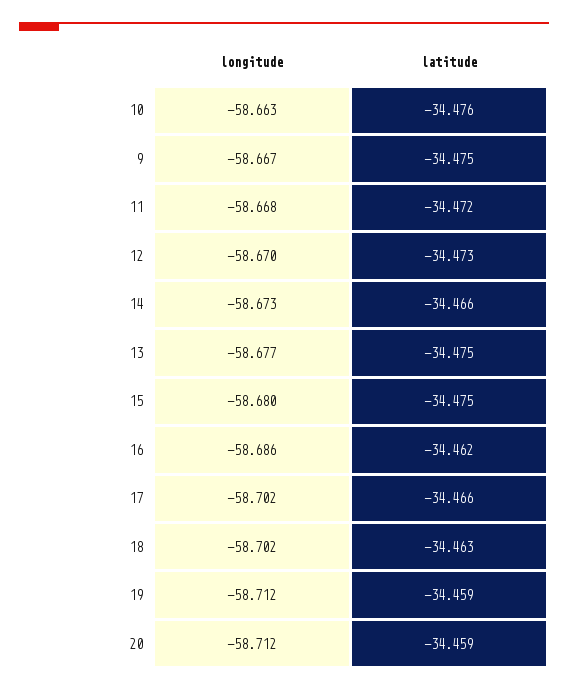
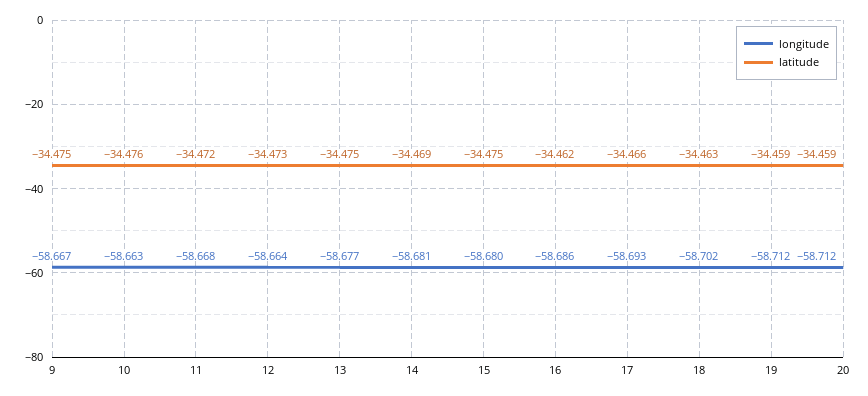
  {
    "longitude": {
      "10": -58.663,
      "9": -58.667,
      "11": -58.668,
-     "12": -58.67,
+     "12": -58.664,
-     "14": -58.673,
+     "14": -58.681,
      "13": -58.677,
      "15": -58.68,
      "16": -58.686,
-     "17": -58.702,
+     "17": -58.693,
      "18": -58.702,
      "19": -58.712,
      "20": -58.712
    },
    "latitude": {
      "10": -34.476,
      "9": -34.475,
      "11": -34.472,
      "12": -34.473,
-     "14": -34.466,
+     "14": -34.469,
      "13": -34.475,
      "15": -34.475,
      "16": -34.462,
      "17": -34.466,
      "18": -34.463,
      "19": -34.459,
      "20": -34.459
    }
  }

